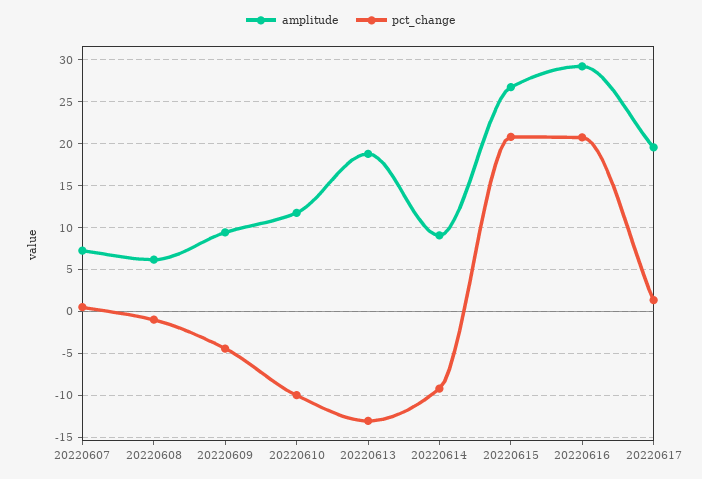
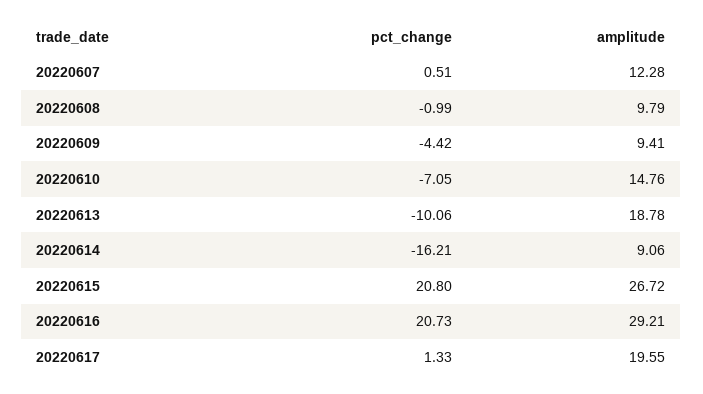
  {
    "amplitude": {
-     "20220607": 7,
+     "20220607": 12.28,
-     "20220608": 6,
+     "20220608": 9.79,
      "20220609": 9.41,
-     "20220610": 12,
+     "20220610": 14.76,
      "20220613": 18.78,
      "20220614": 9.06,
      "20220615": 26.72,
      "20220616": 29.21,
      "20220617": 19.55
    },
    "pct_change": {
      "20220607": 0.51,
      "20220608": -0.99,
      "20220609": -4.42,
-     "20220610": -10,
+     "20220610": -7.05,
-     "20220613": -13,
+     "20220613": -10.06,
-     "20220614": -9,
+     "20220614": -16.21,
      "20220615": 20.8,
      "20220616": 20.73,
      "20220617": 1.33
    }
  }

